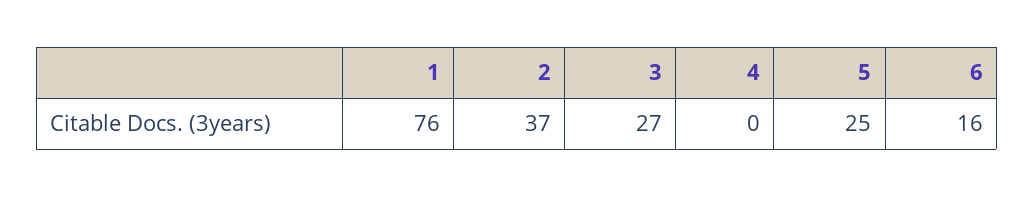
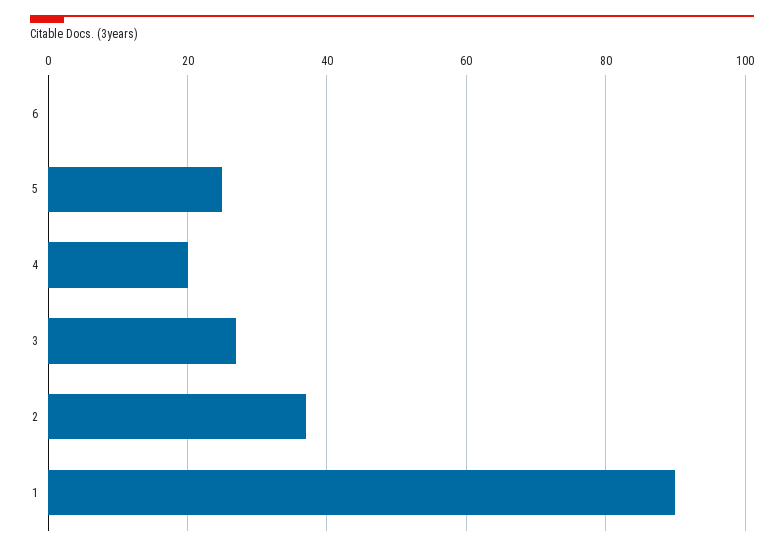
  {
-   "1": 76,
+   "1": 90,
    "2": 37,
    "3": 27,
-   "4": 0,
+   "4": 20,
    "5": 25,
-   "6": 16
+   "6": 0
  }

